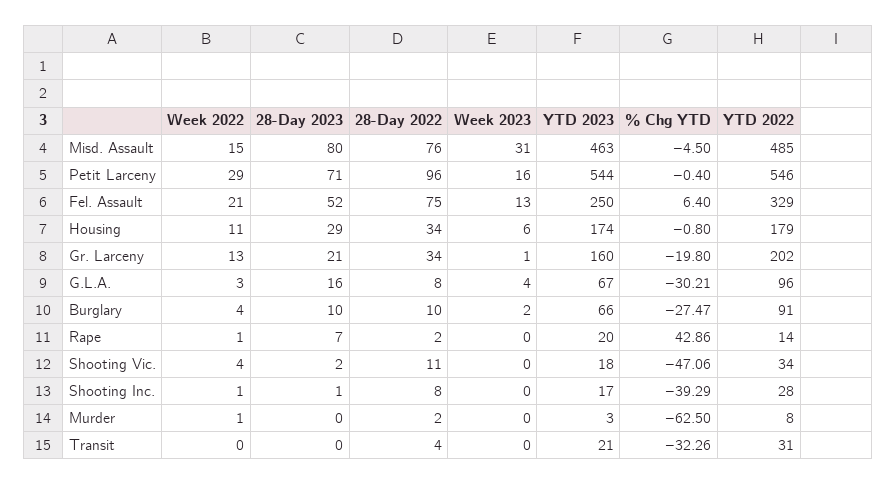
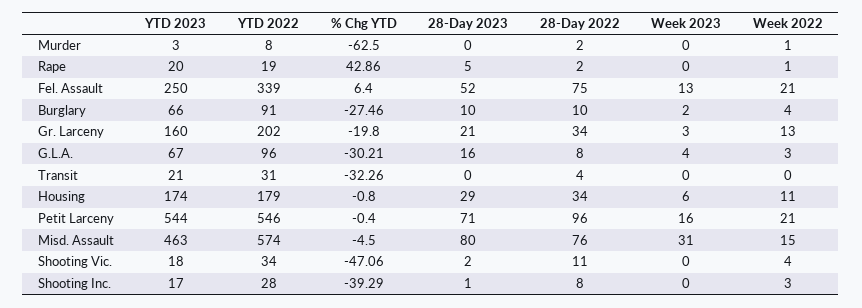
  {
    "Week 2022": {
      "Misd. Assault": 15,
-     "Petit Larceny": 29,
+     "Petit Larceny": 21,
      "Fel. Assault": 21,
      "Housing": 11,
      "Gr. Larceny": 13,
      "G.L.A.": 3,
      "Burglary": 4,
      "Rape": 1,
      "Shooting Vic.": 4,
-     "Shooting Inc.": 1,
+     "Shooting Inc.": 3,
      "Murder": 1,
      "Transit": 0
    },
    "28-Day 2023": {
      "Misd. Assault": 80,
      "Petit Larceny": 71,
      "Fel. Assault": 52,
      "Housing": 29,
      "Gr. Larceny": 21,
      "G.L.A.": 16,
      "Burglary": 10,
-     "Rape": 7,
+     "Rape": 5,
      "Shooting Vic.": 2,
      "Shooting Inc.": 1,
      "Murder": 0,
      "Transit": 0
    },
    "28-Day 2022": {
      "Misd. Assault": 76,
      "Petit Larceny": 96,
      "Fel. Assault": 75,
      "Housing": 34,
      "Gr. Larceny": 34,
      "G.L.A.": 8,
      "Burglary": 10,
      "Rape": 2,
      "Shooting Vic.": 11,
      "Shooting Inc.": 8,
      "Murder": 2,
      "Transit": 4
    },
    "Week 2023": {
      "Misd. Assault": 31,
      "Petit Larceny": 16,
      "Fel. Assault": 13,
      "Housing": 6,
-     "Gr. Larceny": 1,
+     "Gr. Larceny": 3,
      "G.L.A.": 4,
      "Burglary": 2,
      "Rape": 0,
      "Shooting Vic.": 0,
      "Shooting Inc.": 0,
      "Murder": 0,
      "Transit": 0
    },
    "YTD 2023": {
      "Misd. Assault": 463,
      "Petit Larceny": 544,
      "Fel. Assault": 250,
      "Housing": 174,
      "Gr. Larceny": 160,
      "G.L.A.": 67,
      "Burglary": 66,
      "Rape": 20,
      "Shooting Vic.": 18,
      "Shooting Inc.": 17,
      "Murder": 3,
      "Transit": 21
    },
    "% Chg YTD": {
      "Misd. Assault": -4.5,
      "Petit Larceny": -0.4,
      "Fel. Assault": 6.4,
      "Housing": -0.8,
      "Gr. Larceny": -19.8,
      "G.L.A.": -30.21,
-     "Burglary": -27.47,
+     "Burglary": -27.46,
      "Rape": 42.86,
      "Shooting Vic.": -47.06,
      "Shooting Inc.": -39.29,
      "Murder": -62.5,
      "Transit": -32.26
    },
    "YTD 2022": {
-     "Misd. Assault": 485,
+     "Misd. Assault": 574,
      "Petit Larceny": 546,
-     "Fel. Assault": 329,
+     "Fel. Assault": 339,
      "Housing": 179,
      "Gr. Larceny": 202,
      "G.L.A.": 96,
      "Burglary": 91,
-     "Rape": 14,
+     "Rape": 19,
      "Shooting Vic.": 34,
      "Shooting Inc.": 28,
      "Murder": 8,
      "Transit": 31
    }
  }

